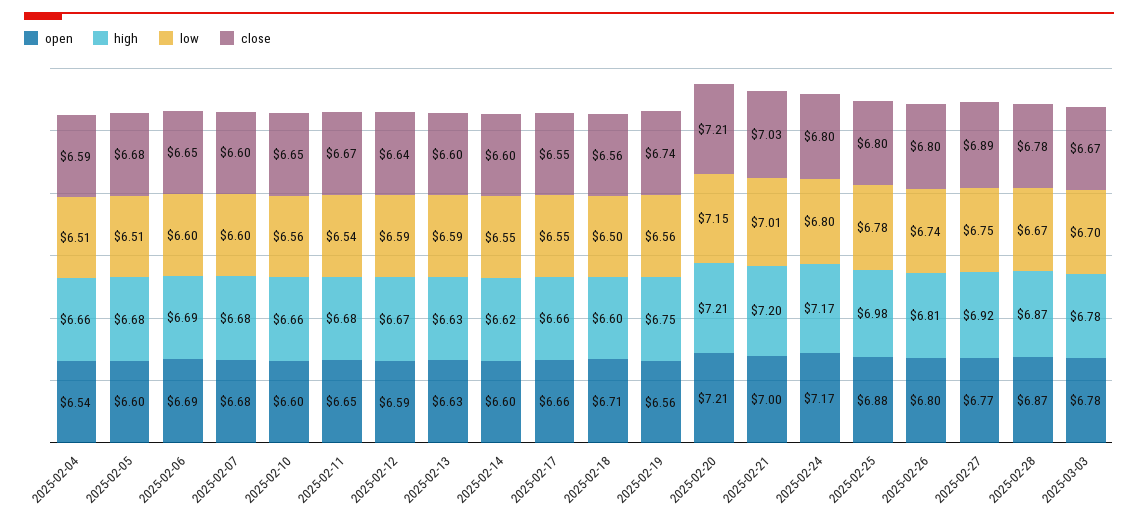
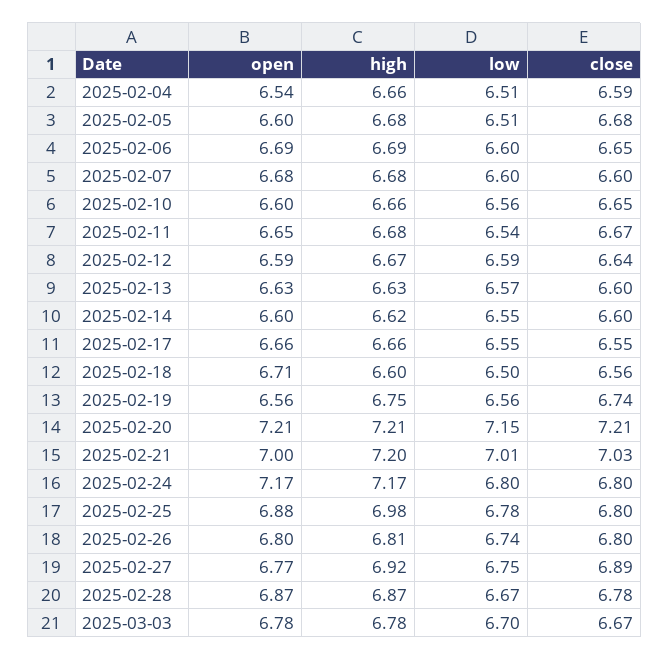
  {
    "open": {
      "2025-02-04": 6.54,
      "2025-02-05": 6.6,
      "2025-02-06": 6.69,
      "2025-02-07": 6.68,
      "2025-02-10": 6.6,
      "2025-02-11": 6.65,
      "2025-02-12": 6.59,
      "2025-02-13": 6.63,
      "2025-02-14": 6.6,
      "2025-02-17": 6.66,
      "2025-02-18": 6.71,
      "2025-02-19": 6.56,
      "2025-02-20": 7.21,
      "2025-02-21": 7,
      "2025-02-24": 7.17,
      "2025-02-25": 6.88,
      "2025-02-26": 6.8,
      "2025-02-27": 6.77,
      "2025-02-28": 6.87,
      "2025-03-03": 6.78
    },
    "high": {
      "2025-02-04": 6.66,
      "2025-02-05": 6.68,
      "2025-02-06": 6.69,
      "2025-02-07": 6.68,
      "2025-02-10": 6.66,
      "2025-02-11": 6.68,
      "2025-02-12": 6.67,
      "2025-02-13": 6.63,
      "2025-02-14": 6.62,
      "2025-02-17": 6.66,
      "2025-02-18": 6.6,
      "2025-02-19": 6.75,
      "2025-02-20": 7.21,
      "2025-02-21": 7.2,
      "2025-02-24": 7.17,
      "2025-02-25": 6.98,
      "2025-02-26": 6.81,
      "2025-02-27": 6.92,
      "2025-02-28": 6.87,
      "2025-03-03": 6.78
    },
    "low": {
      "2025-02-04": 6.51,
      "2025-02-05": 6.51,
      "2025-02-06": 6.6,
      "2025-02-07": 6.6,
      "2025-02-10": 6.56,
      "2025-02-11": 6.54,
      "2025-02-12": 6.59,
-     "2025-02-13": 6.59,
+     "2025-02-13": 6.57,
      "2025-02-14": 6.55,
      "2025-02-17": 6.55,
      "2025-02-18": 6.5,
      "2025-02-19": 6.56,
      "2025-02-20": 7.15,
      "2025-02-21": 7.01,
      "2025-02-24": 6.8,
      "2025-02-25": 6.78,
      "2025-02-26": 6.74,
      "2025-02-27": 6.75,
      "2025-02-28": 6.67,
      "2025-03-03": 6.7
    },
    "close": {
      "2025-02-04": 6.59,
      "2025-02-05": 6.68,
      "2025-02-06": 6.65,
      "2025-02-07": 6.6,
      "2025-02-10": 6.65,
      "2025-02-11": 6.67,
      "2025-02-12": 6.64,
      "2025-02-13": 6.6,
      "2025-02-14": 6.6,
      "2025-02-17": 6.55,
      "2025-02-18": 6.56,
      "2025-02-19": 6.74,
      "2025-02-20": 7.21,
      "2025-02-21": 7.03,
      "2025-02-24": 6.8,
      "2025-02-25": 6.8,
      "2025-02-26": 6.8,
      "2025-02-27": 6.89,
      "2025-02-28": 6.78,
      "2025-03-03": 6.67
    }
  }

